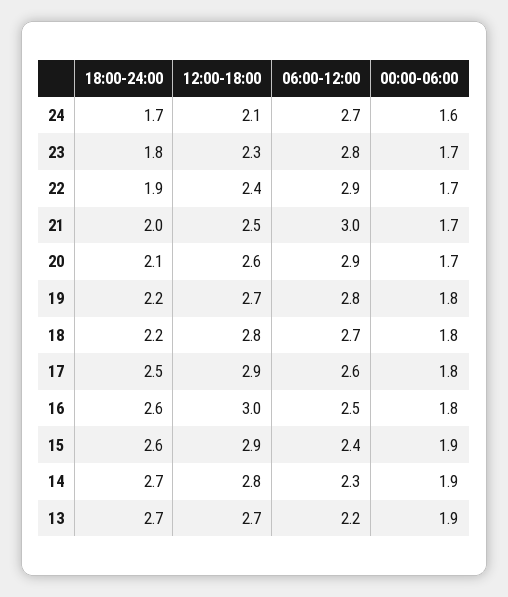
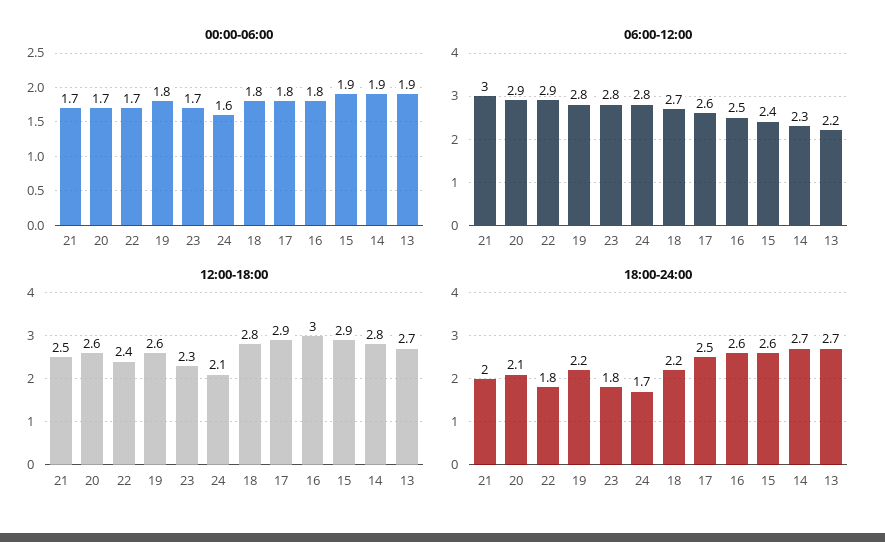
  {
    "18:00-24:00": {
      "24": 1.7,
      "23": 1.8,
-     "22": 1.9,
+     "22": 1.8,
      "21": 2,
      "20": 2.1,
      "19": 2.2,
      "18": 2.2,
      "17": 2.5,
      "16": 2.6,
      "15": 2.6,
      "14": 2.7,
      "13": 2.7
    },
    "12:00-18:00": {
      "24": 2.1,
      "23": 2.3,
      "22": 2.4,
      "21": 2.5,
      "20": 2.6,
-     "19": 2.7,
+     "19": 2.6,
      "18": 2.8,
      "17": 2.9,
      "16": 3,
      "15": 2.9,
      "14": 2.8,
      "13": 2.7
    },
    "06:00-12:00": {
-     "24": 2.7,
+     "24": 2.8,
      "23": 2.8,
      "22": 2.9,
      "21": 3,
      "20": 2.9,
      "19": 2.8,
      "18": 2.7,
      "17": 2.6,
      "16": 2.5,
      "15": 2.4,
      "14": 2.3,
      "13": 2.2
    },
    "00:00-06:00": {
      "24": 1.6,
      "23": 1.7,
      "22": 1.7,
      "21": 1.7,
      "20": 1.7,
      "19": 1.8,
      "18": 1.8,
      "17": 1.8,
      "16": 1.8,
      "15": 1.9,
      "14": 1.9,
      "13": 1.9
    }
  }

